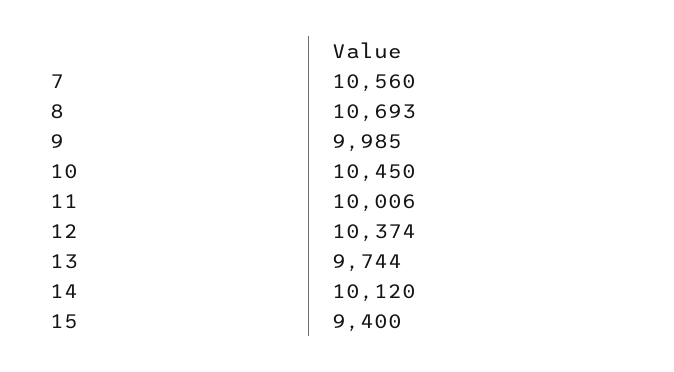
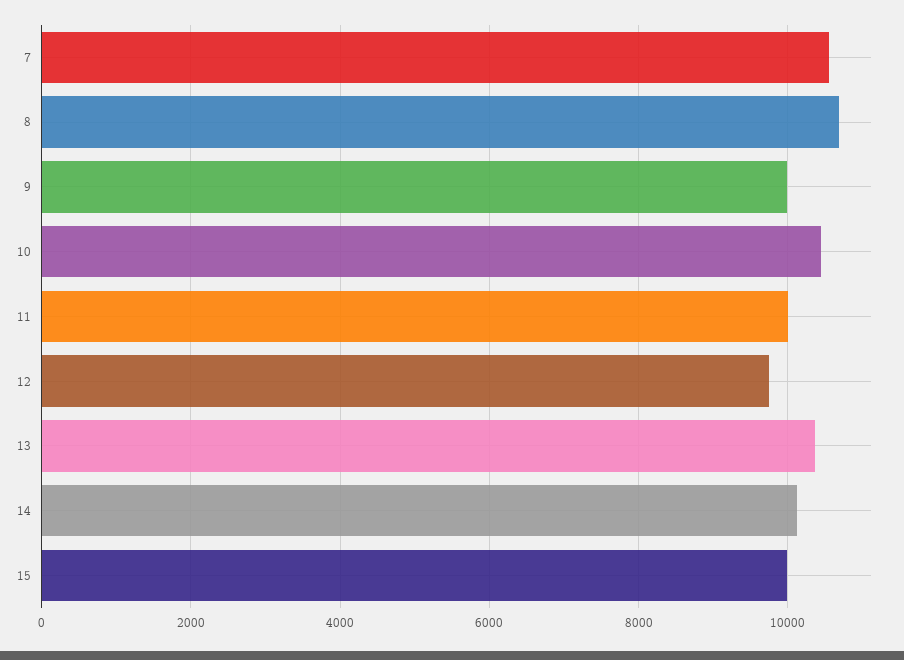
  {
    "7": 10560,
    "8": 10693,
    "9": 9985,
    "10": 10450,
    "11": 10006,
-   "12": 10374,
+   "12": 9800,
-   "13": 9744,
+   "13": 10400,
    "14": 10120,
-   "15": 9400
+   "15": 10000
  }

